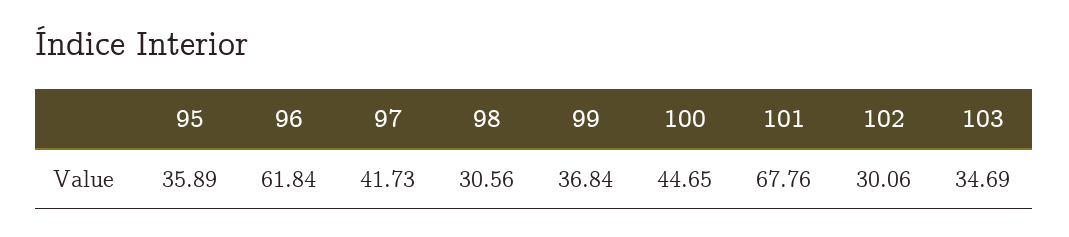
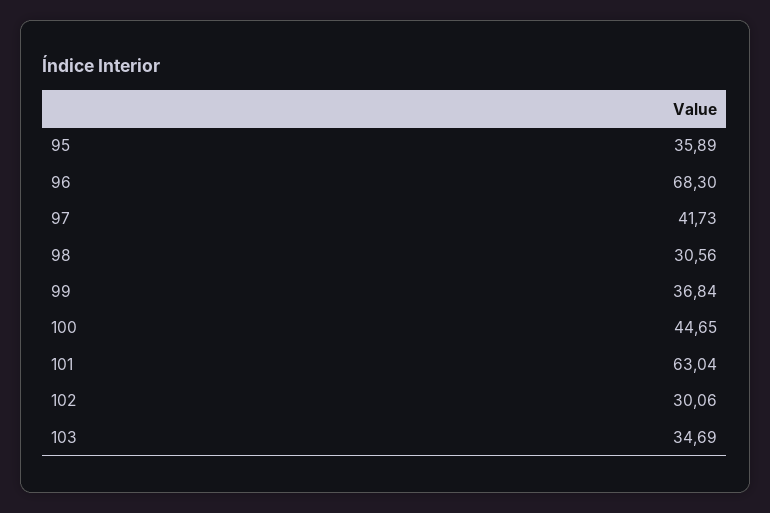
  {
    "95": 35.89,
-   "96": 61.84,
+   "96": 68.3,
    "97": 41.73,
    "98": 30.56,
    "99": 36.84,
    "100": 44.65,
-   "101": 67.76,
+   "101": 63.04,
    "102": 30.06,
    "103": 34.69
  }

